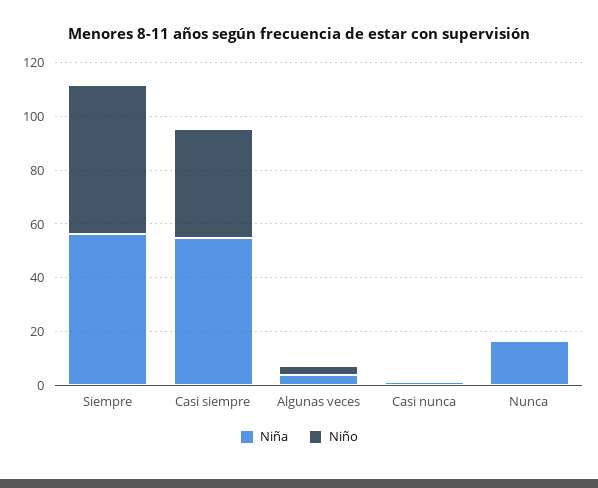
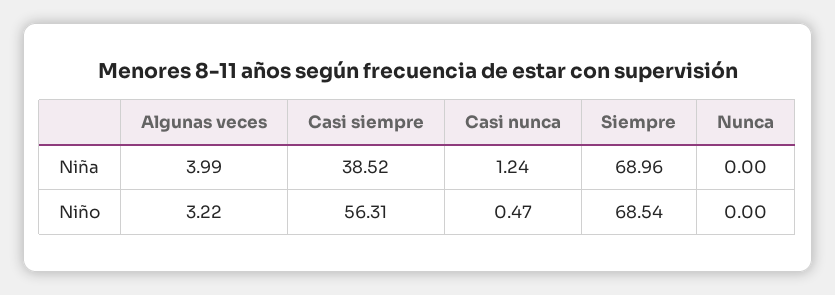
  {
    "Niña": {
-     "Siempre": 55,
+     "Siempre": 68.96,
-     "Casi siempre": 55,
+     "Casi siempre": 38.52,
      "Algunas veces": 3.99,
      "Casi nunca": 1.24,
-     "Nunca": 15
+     "Nunca": 0
    },
    "Niño": {
-     "Siempre": 55,
+     "Siempre": 68.54,
-     "Casi siempre": 40,
+     "Casi siempre": 56.31,
      "Algunas veces": 3.22,
      "Casi nunca": 0.47,
      "Nunca": 0
    }
  }

